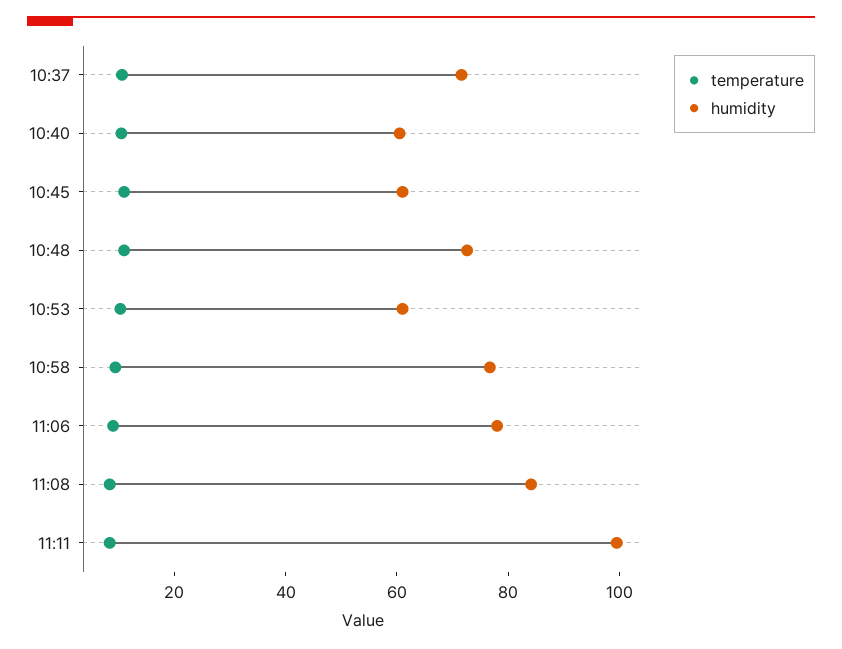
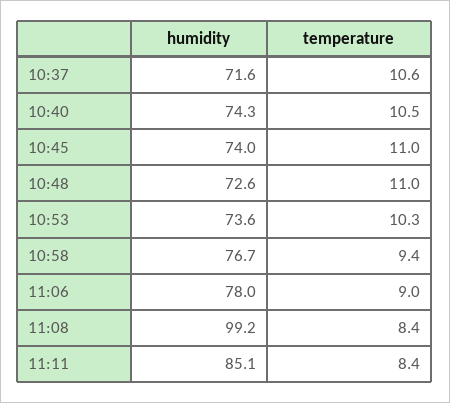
  {
    "temperature": {
      "10:37": 10.6,
      "10:40": 10.5,
      "10:45": 11,
      "10:48": 11,
      "10:53": 10.3,
      "10:58": 9.4,
      "11:06": 9,
      "11:08": 8.4,
      "11:11": 8.4
    },
    "humidity": {
      "10:37": 71.6,
-     "10:40": 60,
+     "10:40": 74.3,
-     "10:45": 60,
+     "10:45": 74,
      "10:48": 72.6,
-     "10:53": 60,
+     "10:53": 73.6,
      "10:58": 76.7,
      "11:06": 78,
-     "11:08": 85,
+     "11:08": 99.2,
-     "11:11": 100
+     "11:11": 85.1
    }
  }

